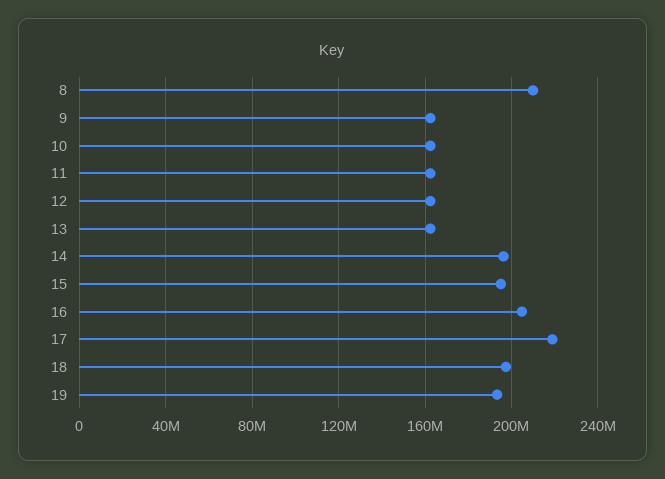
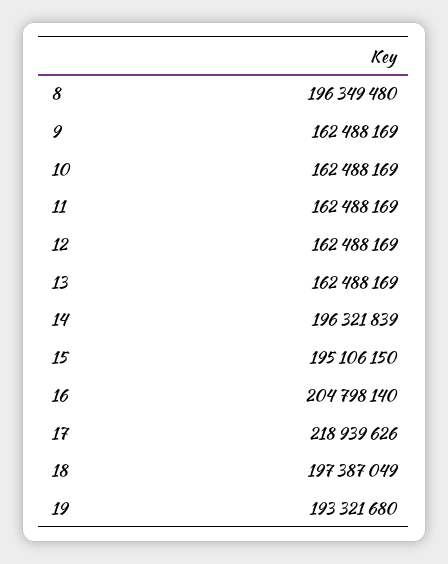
  {
-   "8": 210000000,
+   "8": 196349480,
    "9": 162488169,
    "10": 162488169,
    "11": 162488169,
    "12": 162488169,
    "13": 162488169,
    "14": 196321839,
    "15": 195106150,
    "16": 204798140,
    "17": 218939626,
    "18": 197387049,
    "19": 193321680
  }

